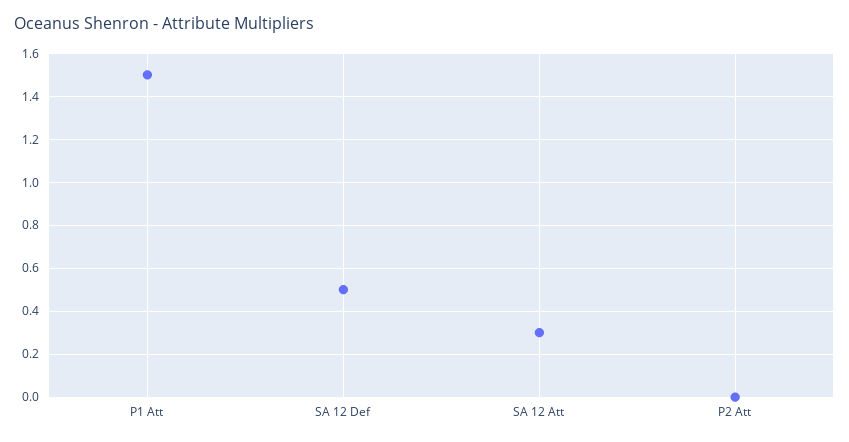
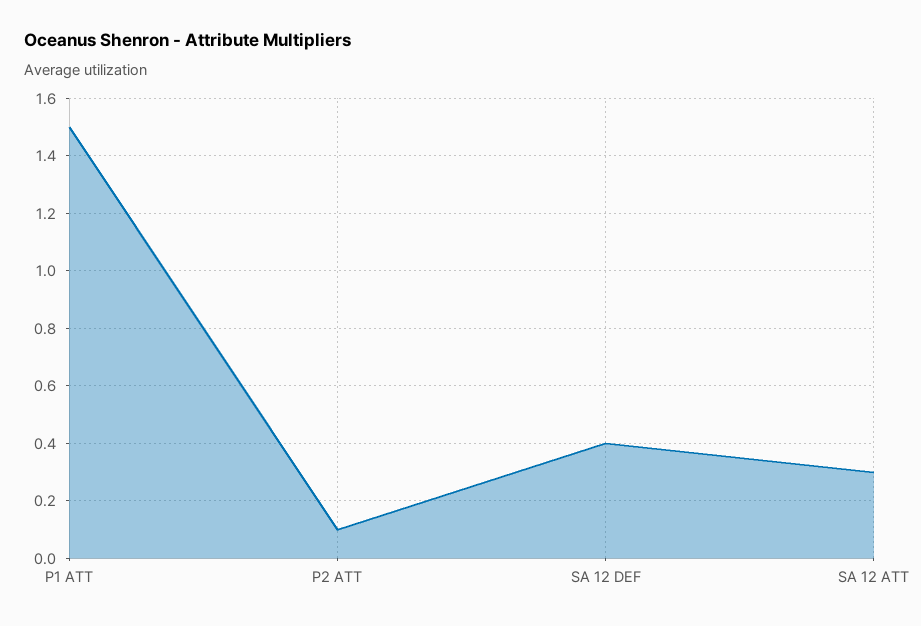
  {
    "P1 Att": 1.5,
-   "SA 12 Def": 0.5,
+   "SA 12 Def": 0.4,
    "SA 12 Att": 0.3,
-   "P2 Att": 0
+   "P2 Att": 0.1
  }

